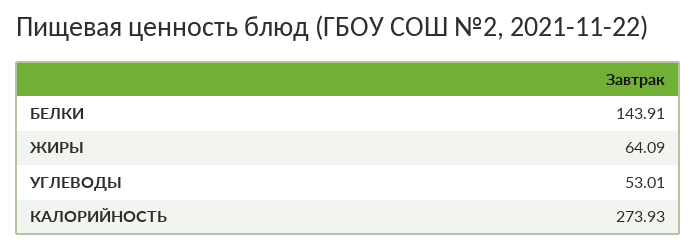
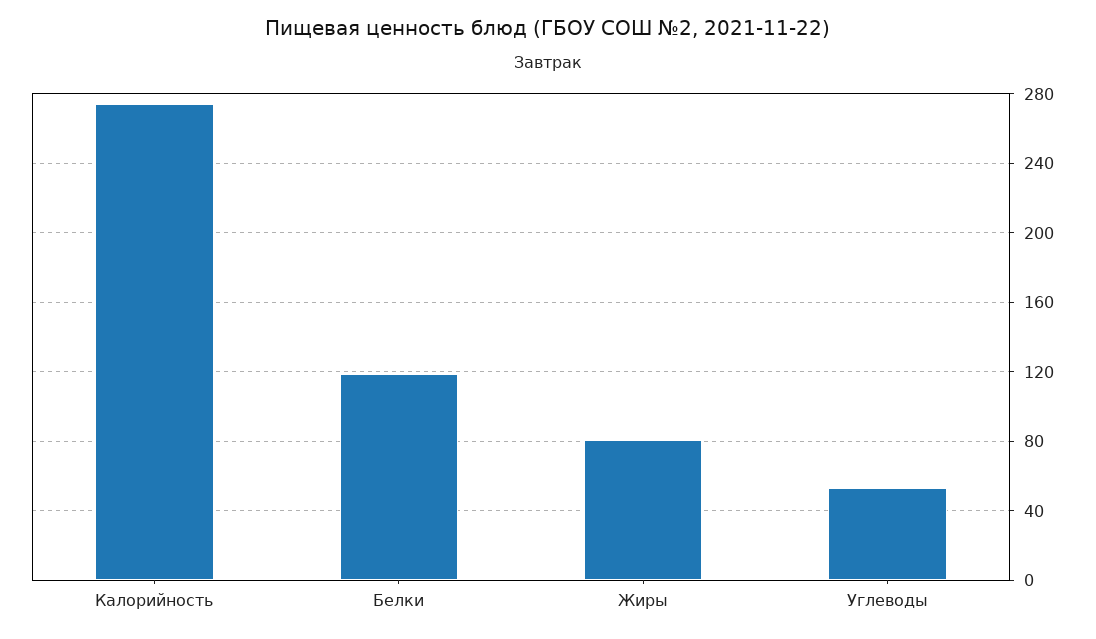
  {
-   "БЕЛКИ": 143.91,
+   "БЕЛКИ": 120,
-   "ЖИРЫ": 64.09,
+   "ЖИРЫ": 80,
    "УГЛЕВОДЫ": 53.01,
    "КАЛОРИЙНОСТЬ": 273.93
  }

